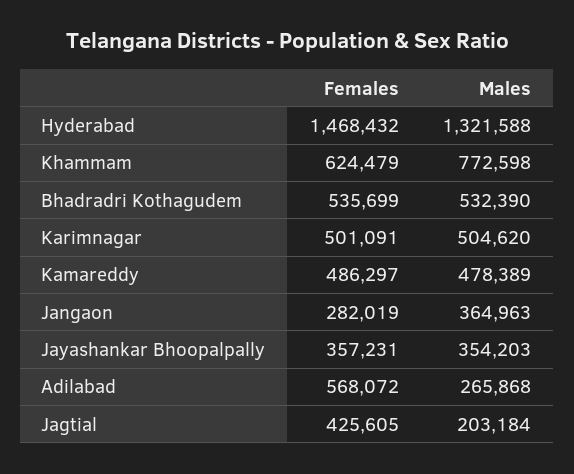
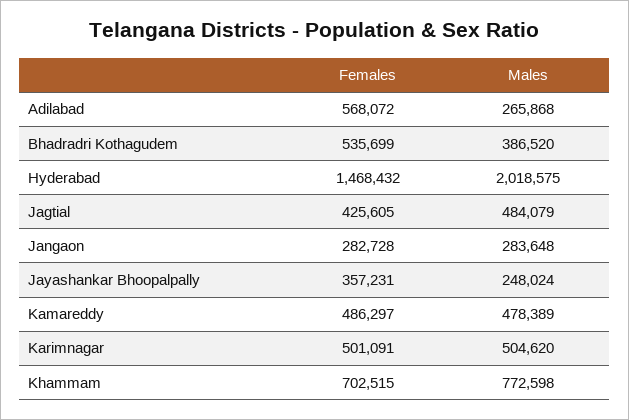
  {
    "Females": {
      "Hyderabad": 1468432,
-     "Khammam": 624479,
+     "Khammam": 702515,
      "Bhadradri Kothagudem": 535699,
      "Karimnagar": 501091,
      "Kamareddy": 486297,
-     "Jangaon": 282019,
+     "Jangaon": 282728,
      "Jayashankar Bhoopalpally": 357231,
      "Adilabad": 568072,
      "Jagtial": 425605
    },
    "Males": {
-     "Hyderabad": 1321588,
+     "Hyderabad": 2018575,
      "Khammam": 772598,
-     "Bhadradri Kothagudem": 532390,
+     "Bhadradri Kothagudem": 386520,
      "Karimnagar": 504620,
      "Kamareddy": 478389,
-     "Jangaon": 364963,
+     "Jangaon": 283648,
-     "Jayashankar Bhoopalpally": 354203,
+     "Jayashankar Bhoopalpally": 248024,
      "Adilabad": 265868,
-     "Jagtial": 203184
+     "Jagtial": 484079
    }
  }

